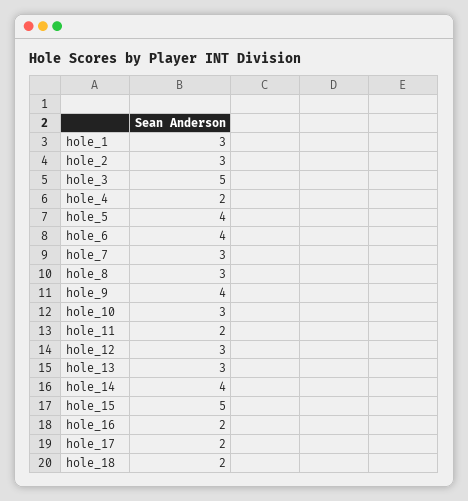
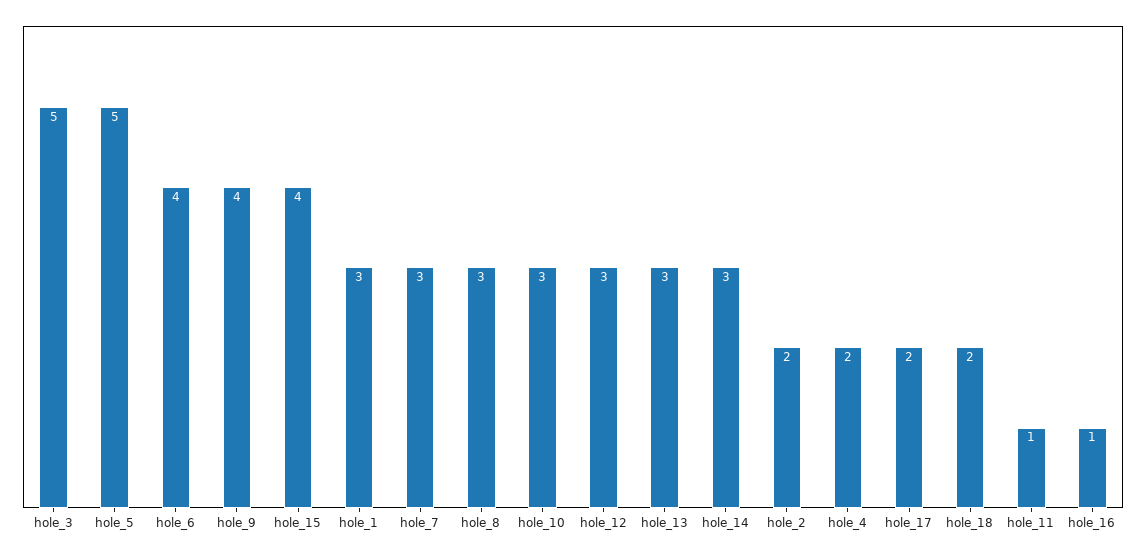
  {
    "hole_1": 3,
-   "hole_2": 3,
+   "hole_2": 2,
    "hole_3": 5,
    "hole_4": 2,
-   "hole_5": 4,
+   "hole_5": 5,
    "hole_6": 4,
    "hole_7": 3,
    "hole_8": 3,
    "hole_9": 4,
    "hole_10": 3,
-   "hole_11": 2,
+   "hole_11": 1,
    "hole_12": 3,
    "hole_13": 3,
-   "hole_14": 4,
+   "hole_14": 3,
-   "hole_15": 5,
+   "hole_15": 4,
-   "hole_16": 2,
+   "hole_16": 1,
    "hole_17": 2,
    "hole_18": 2
  }

